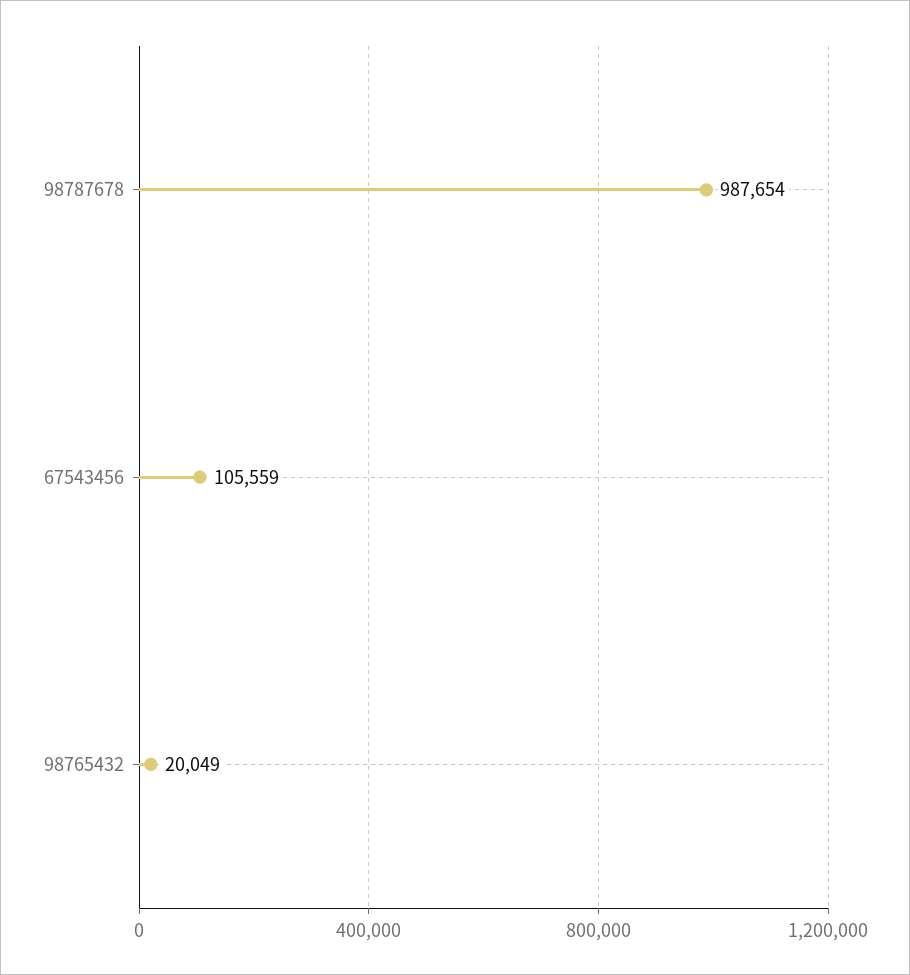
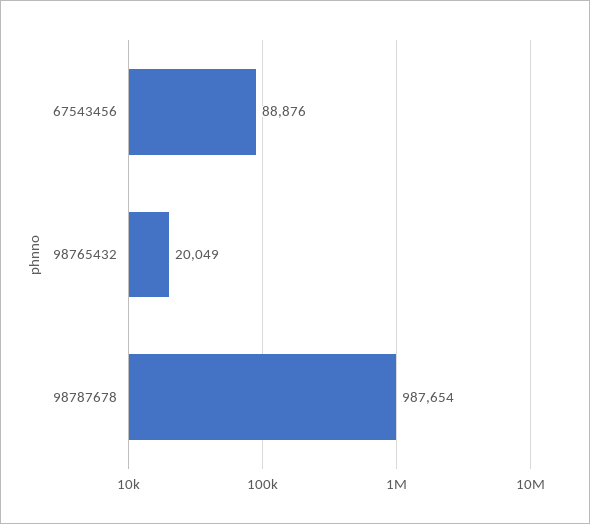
  {
    "98787678": 987654,
-   "67543456": 105559,
+   "67543456": 88876,
    "98765432": 20049
  }

